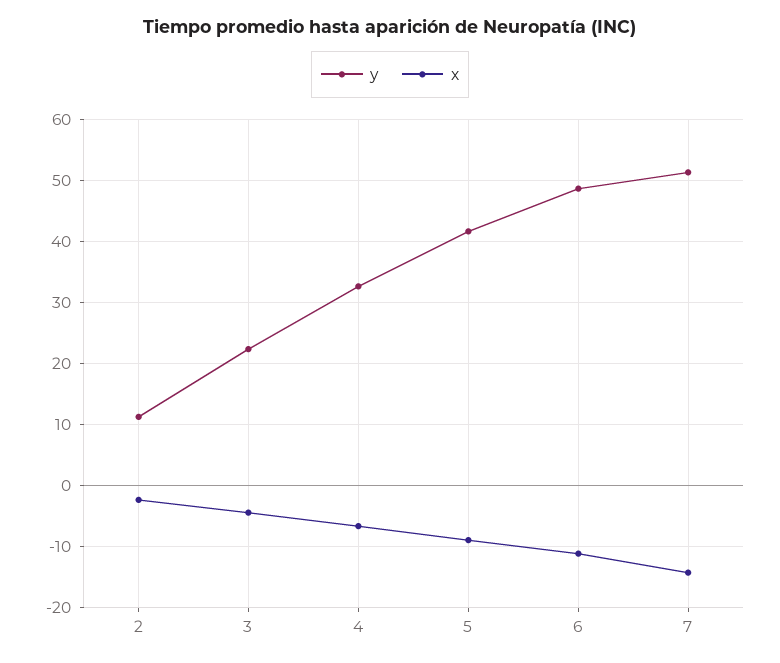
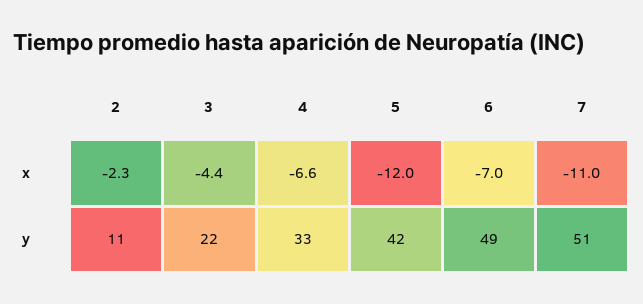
  {
    "y": {
      "2": 11,
      "3": 22,
      "4": 33,
      "5": 42,
      "6": 49,
      "7": 51
    },
    "x": {
      "2": -2.3,
      "3": -4.4,
      "4": -6.6,
-     "5": -9,
+     "5": -12,
-     "6": -11,
+     "6": -7,
-     "7": -14
+     "7": -11
    }
  }

